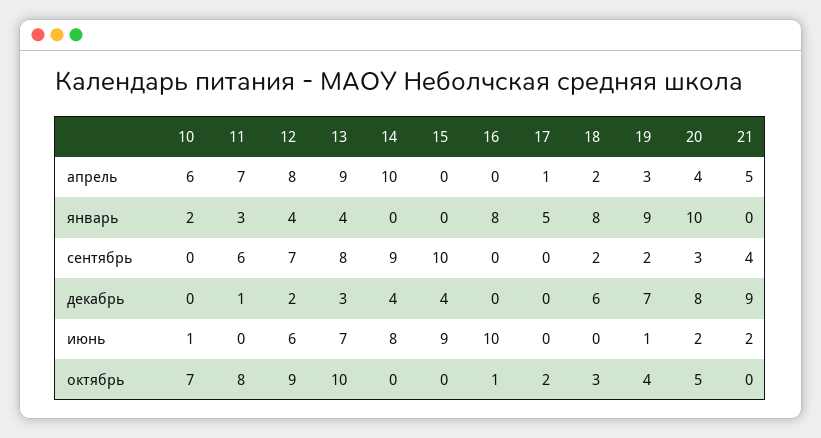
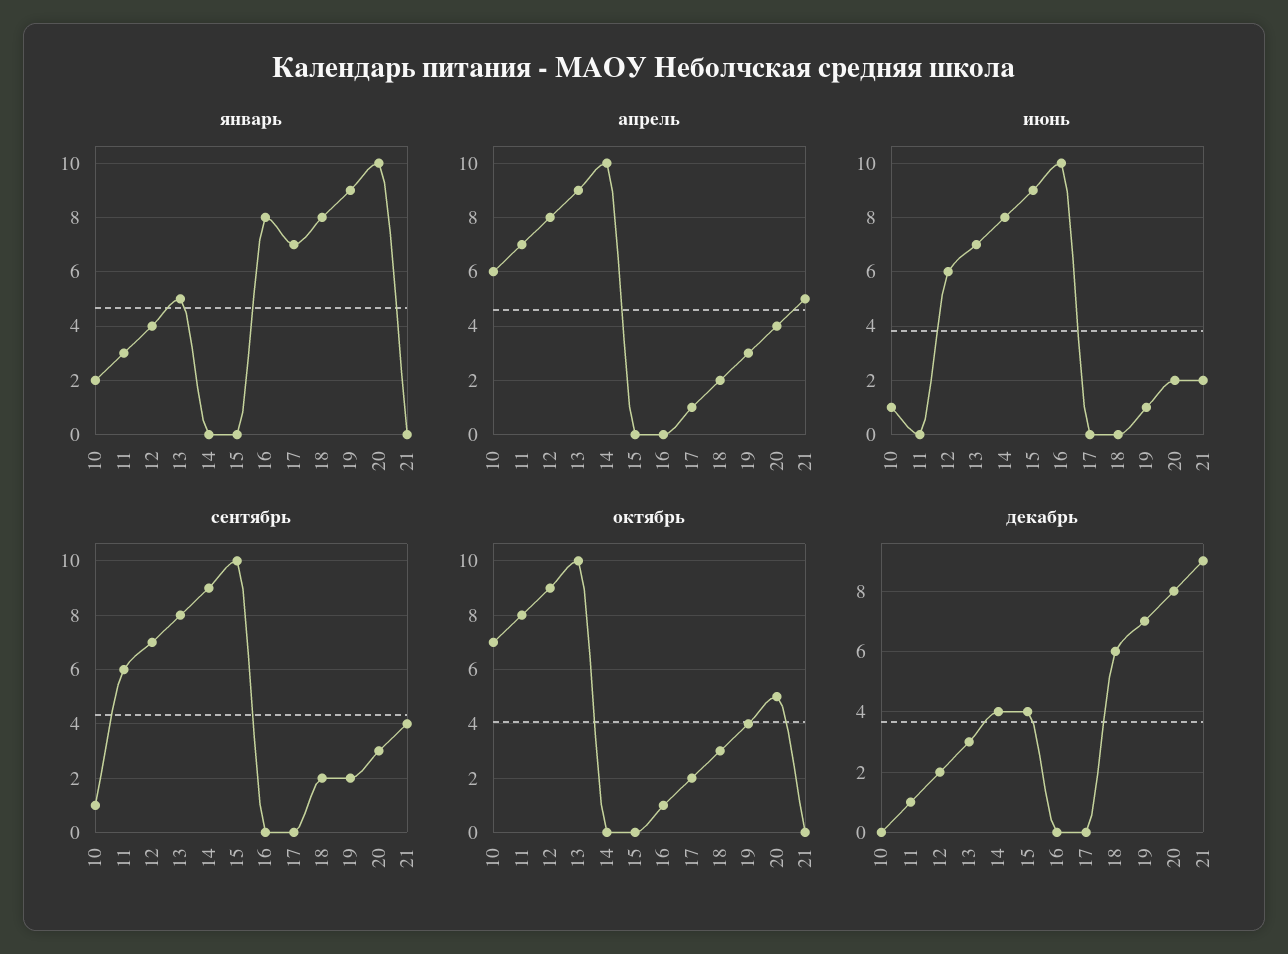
  {
    "апрель": {
      "10": 6,
      "11": 7,
      "12": 8,
      "13": 9,
      "14": 10,
      "15": 0,
      "16": 0,
      "17": 1,
      "18": 2,
      "19": 3,
      "20": 4,
      "21": 5
    },
    "январь": {
      "10": 2,
      "11": 3,
      "12": 4,
-     "13": 4,
+     "13": 5,
      "14": 0,
      "15": 0,
      "16": 8,
-     "17": 5,
+     "17": 7,
      "18": 8,
      "19": 9,
      "20": 10,
      "21": 0
    },
    "сентябрь": {
-     "10": 0,
+     "10": 1,
      "11": 6,
      "12": 7,
      "13": 8,
      "14": 9,
      "15": 10,
      "16": 0,
      "17": 0,
      "18": 2,
      "19": 2,
      "20": 3,
      "21": 4
    },
    "декабрь": {
      "10": 0,
      "11": 1,
      "12": 2,
      "13": 3,
      "14": 4,
      "15": 4,
      "16": 0,
      "17": 0,
      "18": 6,
      "19": 7,
      "20": 8,
      "21": 9
    },
    "июнь": {
      "10": 1,
      "11": 0,
      "12": 6,
      "13": 7,
      "14": 8,
      "15": 9,
      "16": 10,
      "17": 0,
      "18": 0,
      "19": 1,
      "20": 2,
      "21": 2
    },
    "октябрь": {
      "10": 7,
      "11": 8,
      "12": 9,
      "13": 10,
      "14": 0,
      "15": 0,
      "16": 1,
      "17": 2,
      "18": 3,
      "19": 4,
      "20": 5,
      "21": 0
    }
  }

